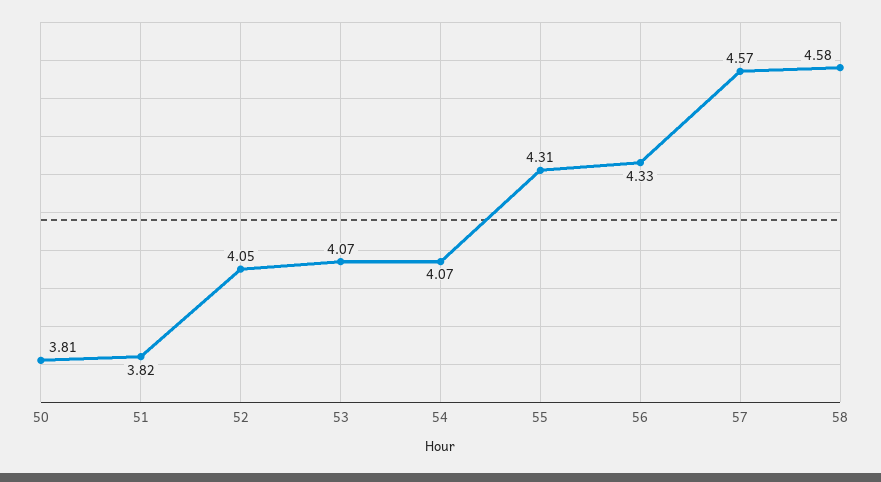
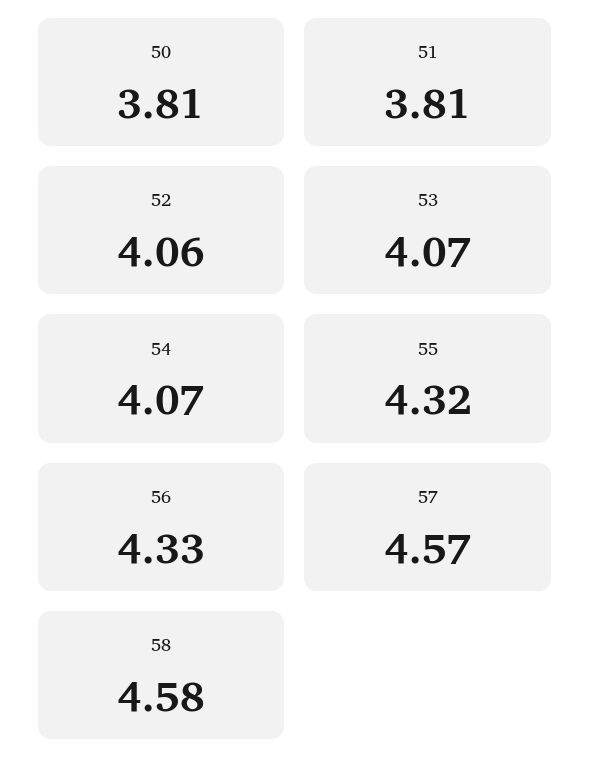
  {
    "50": 3.81,
-   "51": 3.82,
+   "51": 3.81,
-   "52": 4.05,
+   "52": 4.06,
    "53": 4.07,
    "54": 4.07,
-   "55": 4.31,
+   "55": 4.32,
    "56": 4.33,
    "57": 4.57,
    "58": 4.58
  }

